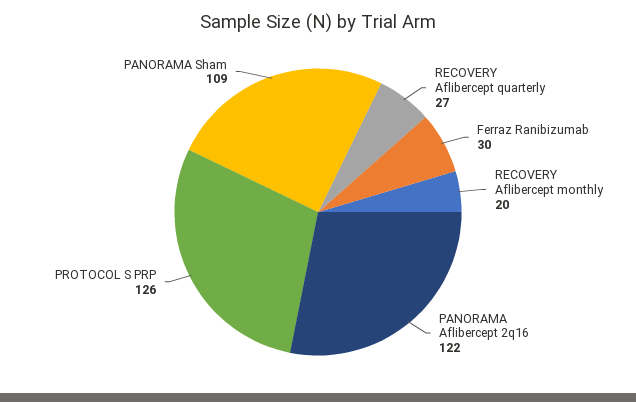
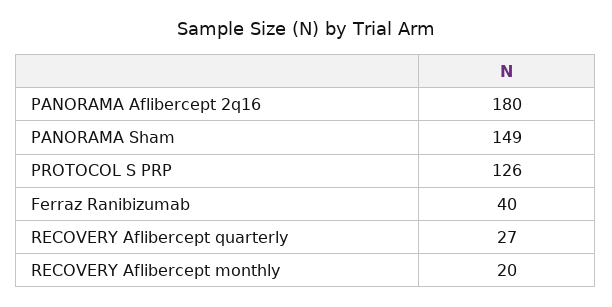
  {
    "RECOVERY Aflibercept quarterly": 27,
-   "Ferraz Ranibizumab": 30,
+   "Ferraz Ranibizumab": 40,
    "RECOVERY Aflibercept monthly": 20,
-   "PANORAMA Aflibercept 2q16": 122,
+   "PANORAMA Aflibercept 2q16": 180,
    "PROTOCOL S PRP": 126,
-   "PANORAMA Sham": 109
+   "PANORAMA Sham": 149
  }

